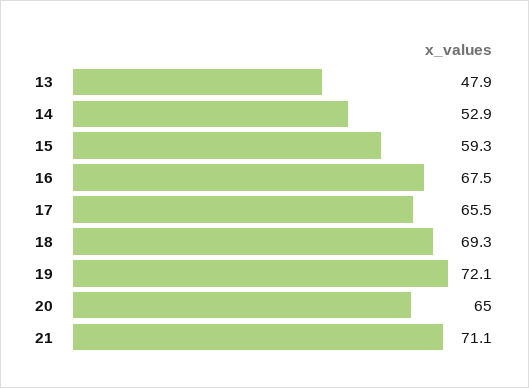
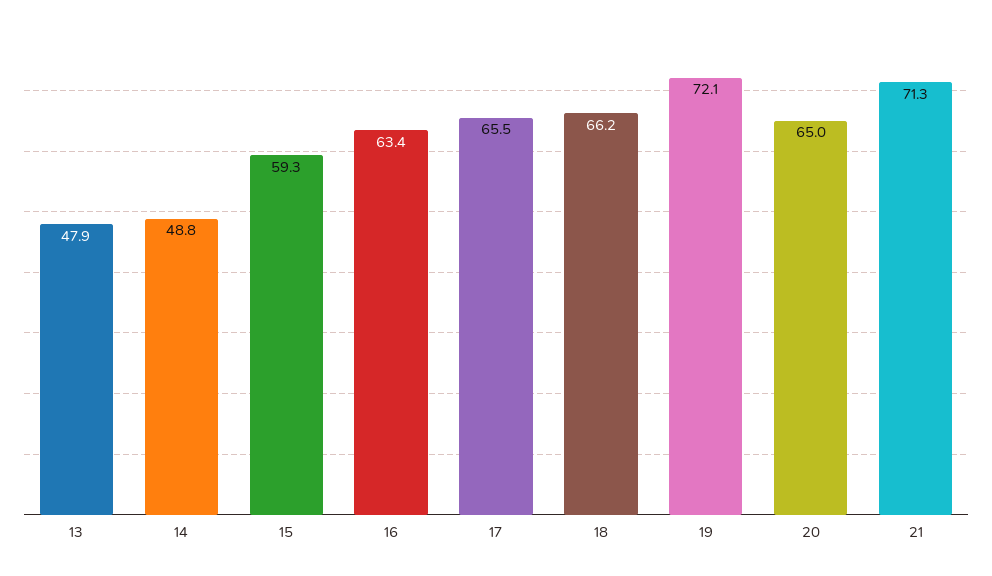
  {
    "13": 47.9,
-   "14": 52.9,
+   "14": 48.8,
    "15": 59.3,
-   "16": 67.5,
+   "16": 63.4,
    "17": 65.5,
-   "18": 69.3,
+   "18": 66.2,
    "19": 72.1,
    "20": 65,
-   "21": 71.1
+   "21": 71.3
  }

